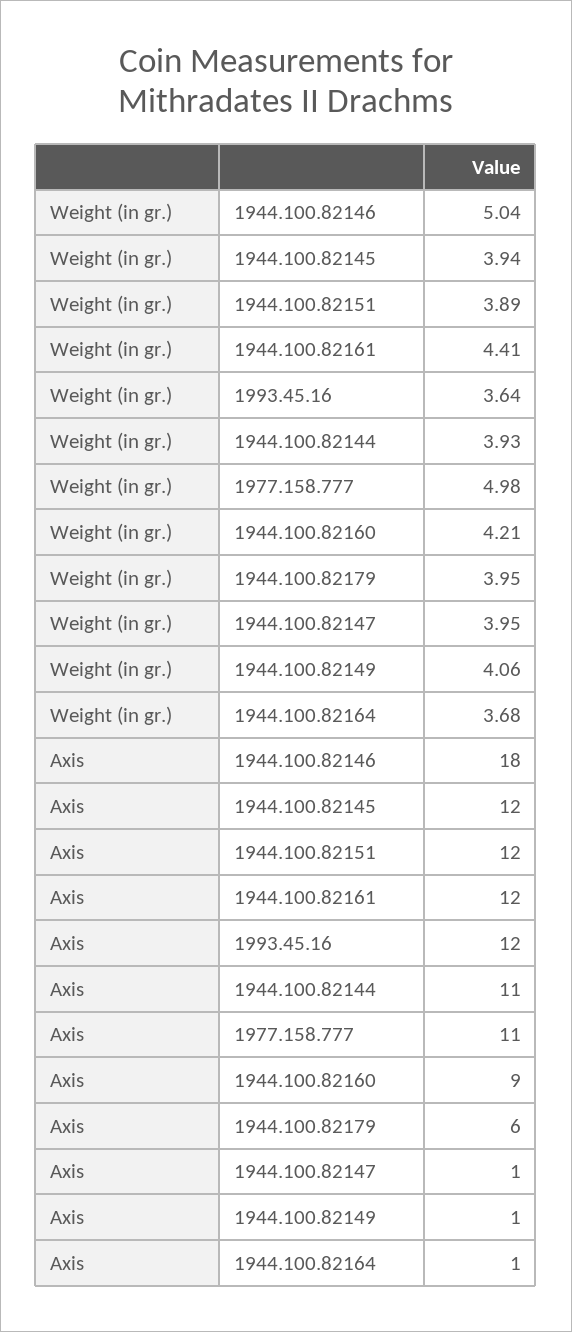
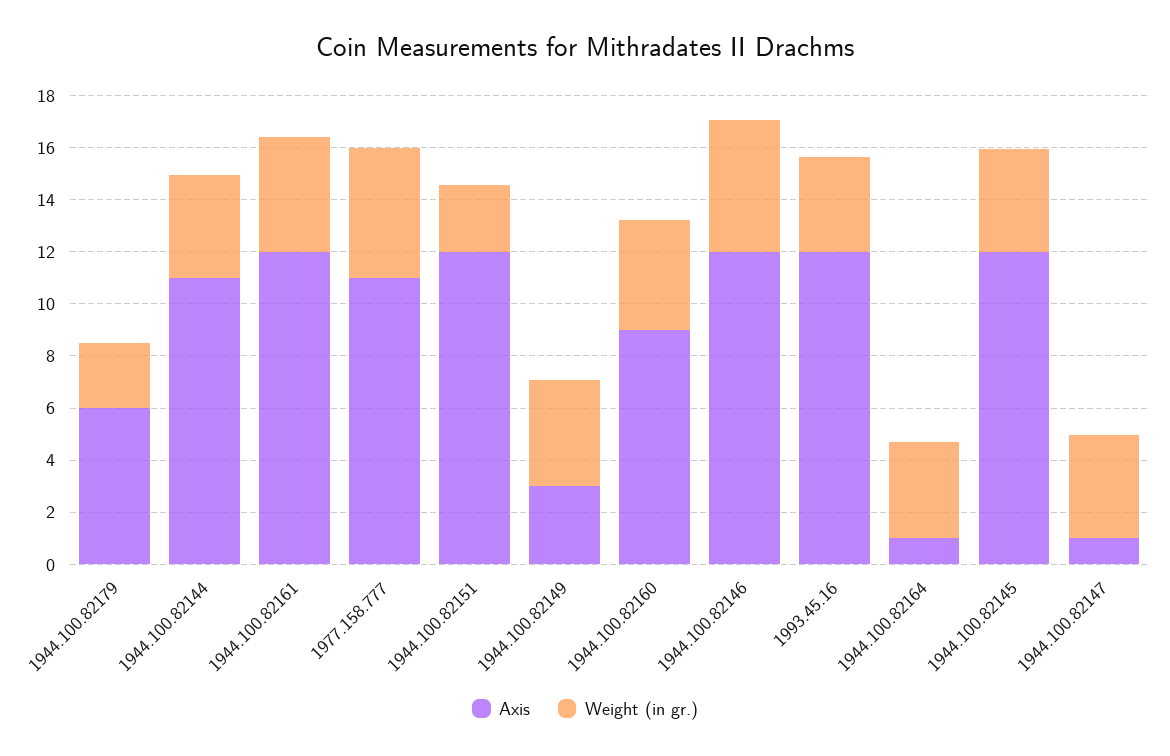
  {
    "Weight (in gr.)": {
      "1944.100.82146": 5.04,
      "1944.100.82145": 3.94,
-     "1944.100.82151": 3.89,
+     "1944.100.82151": 2.5,
      "1944.100.82161": 4.41,
      "1993.45.16": 3.64,
      "1944.100.82144": 3.93,
      "1977.158.777": 4.98,
      "1944.100.82160": 4.21,
-     "1944.100.82179": 3.95,
+     "1944.100.82179": 2.5,
      "1944.100.82147": 3.95,
      "1944.100.82149": 4.06,
      "1944.100.82164": 3.68
    },
    "Axis": {
-     "1944.100.82146": 18,
+     "1944.100.82146": 12,
      "1944.100.82145": 12,
      "1944.100.82151": 12,
      "1944.100.82161": 12,
      "1993.45.16": 12,
      "1944.100.82144": 11,
      "1977.158.777": 11,
      "1944.100.82160": 9,
      "1944.100.82179": 6,
      "1944.100.82147": 1,
-     "1944.100.82149": 1,
+     "1944.100.82149": 3,
      "1944.100.82164": 1
    }
  }

